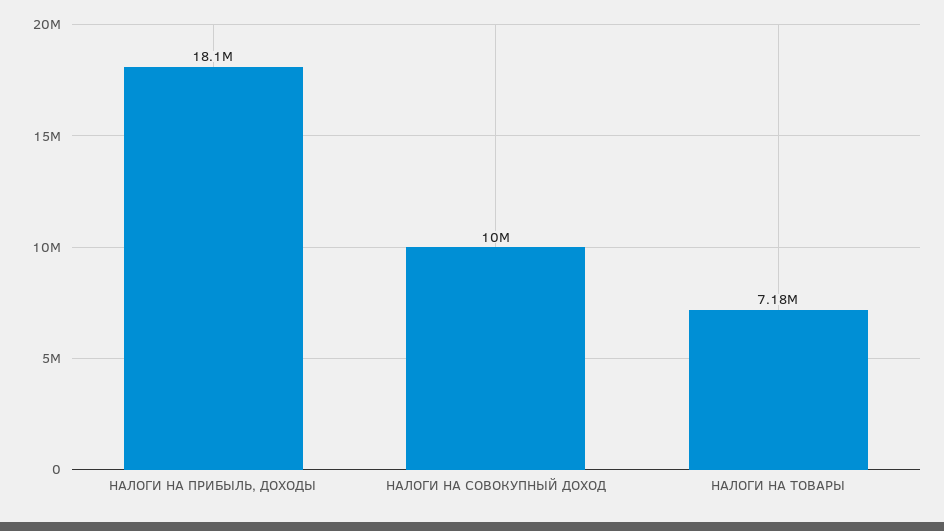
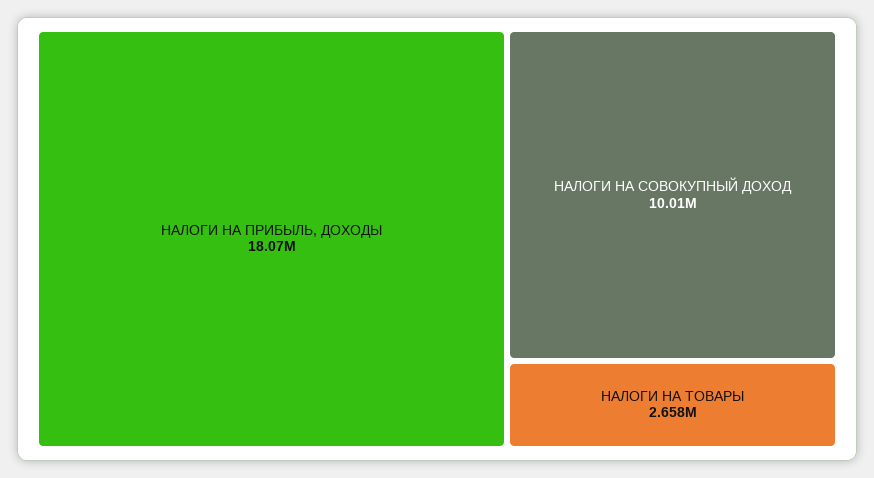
  {
    "НАЛОГИ НА ПРИБЫЛЬ, ДОХОДЫ": 18070000,
    "НАЛОГИ НА СОВОКУПНЫЙ ДОХОД": 10010000,
-   "НАЛОГИ НА ТОВАРЫ": 7180000
+   "НАЛОГИ НА ТОВАРЫ": 2658000
  }

